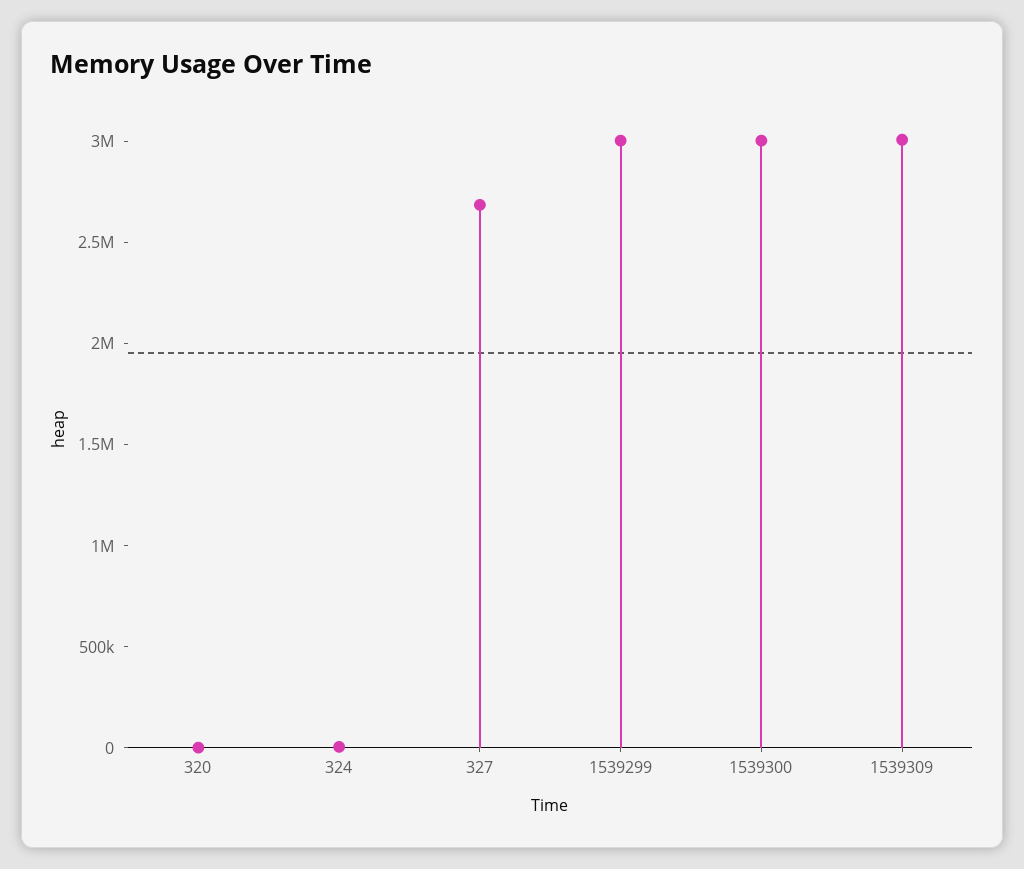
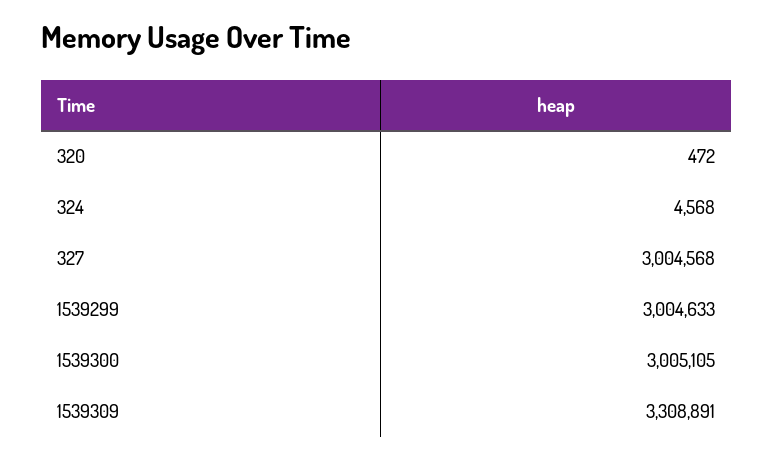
  {
    "320": 472,
    "324": 4568,
-   "327": 2700000,
+   "327": 3004568,
    "1539299": 3004633,
    "1539300": 3005105,
-   "1539309": 3000000
+   "1539309": 3308891
  }

